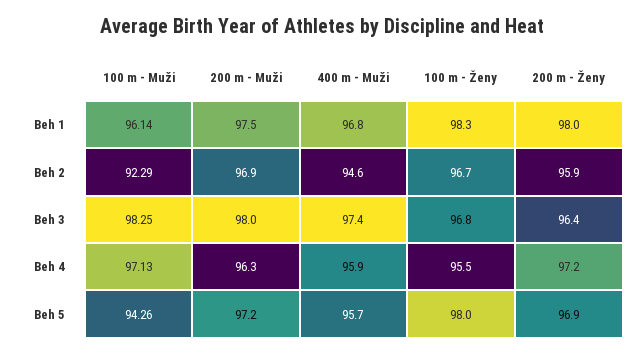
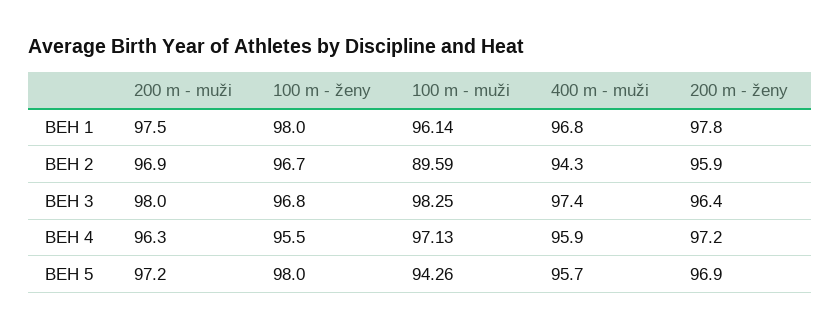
  {
    "100 m - Muži": {
      "Beh 1": 96.14,
-     "Beh 2": 92.29,
+     "Beh 2": 89.59,
      "Beh 3": 98.25,
      "Beh 4": 97.13,
      "Beh 5": 94.26
    },
    "200 m - Muži": {
      "Beh 1": 97.5,
      "Beh 2": 96.9,
      "Beh 3": 98,
      "Beh 4": 96.3,
      "Beh 5": 97.2
    },
    "400 m - Muži": {
      "Beh 1": 96.8,
-     "Beh 2": 94.6,
+     "Beh 2": 94.3,
      "Beh 3": 97.4,
      "Beh 4": 95.9,
      "Beh 5": 95.7
    },
    "100 m - Ženy": {
-     "Beh 1": 98.3,
+     "Beh 1": 98,
      "Beh 2": 96.7,
      "Beh 3": 96.8,
      "Beh 4": 95.5,
      "Beh 5": 98
    },
    "200 m - Ženy": {
-     "Beh 1": 98,
+     "Beh 1": 97.8,
      "Beh 2": 95.9,
      "Beh 3": 96.4,
      "Beh 4": 97.2,
      "Beh 5": 96.9
    }
  }

